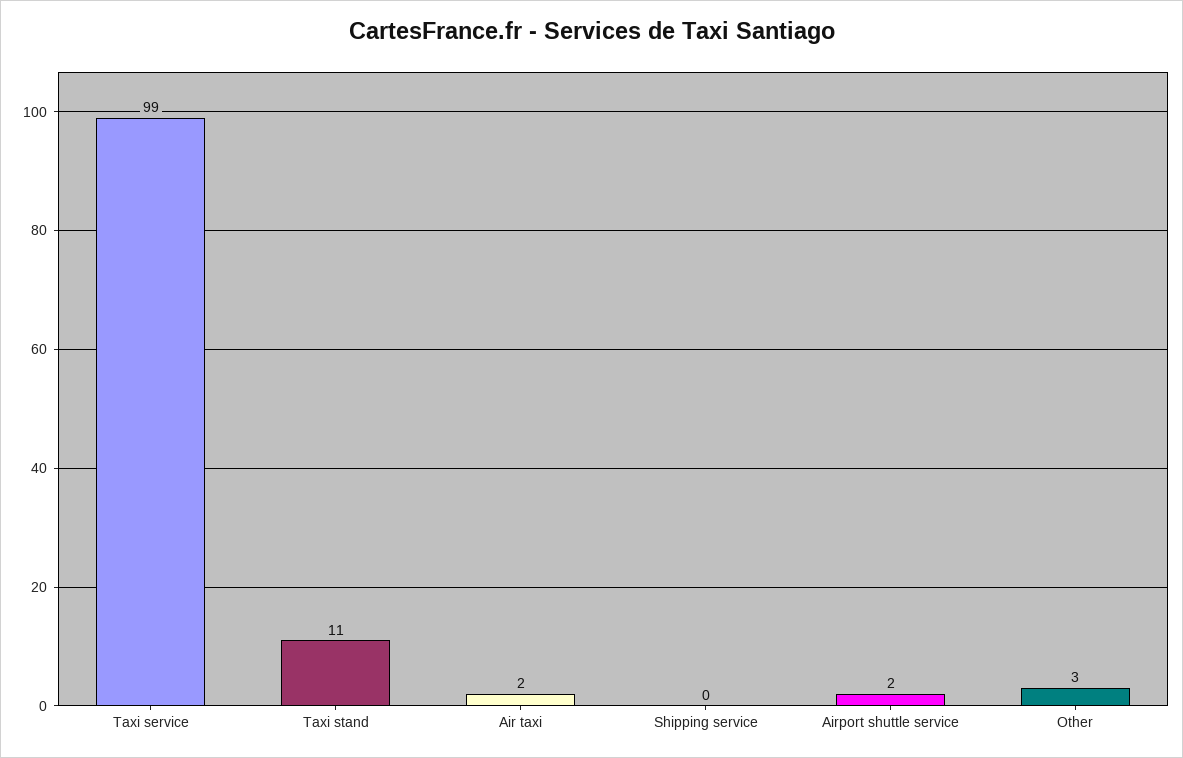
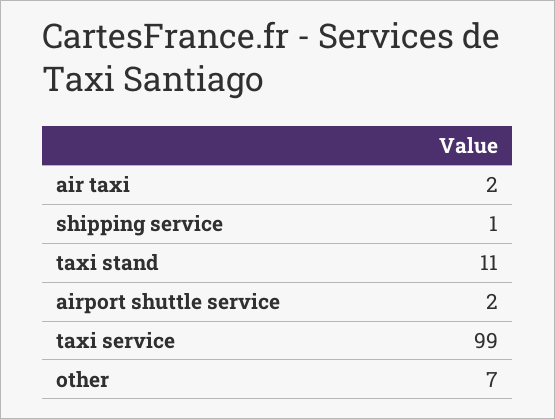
  {
    "Taxi service": 99,
    "Taxi stand": 11,
    "Air taxi": 2,
-   "Shipping service": 0,
+   "Shipping service": 1,
    "Airport shuttle service": 2,
-   "Other": 3
+   "Other": 7
  }

